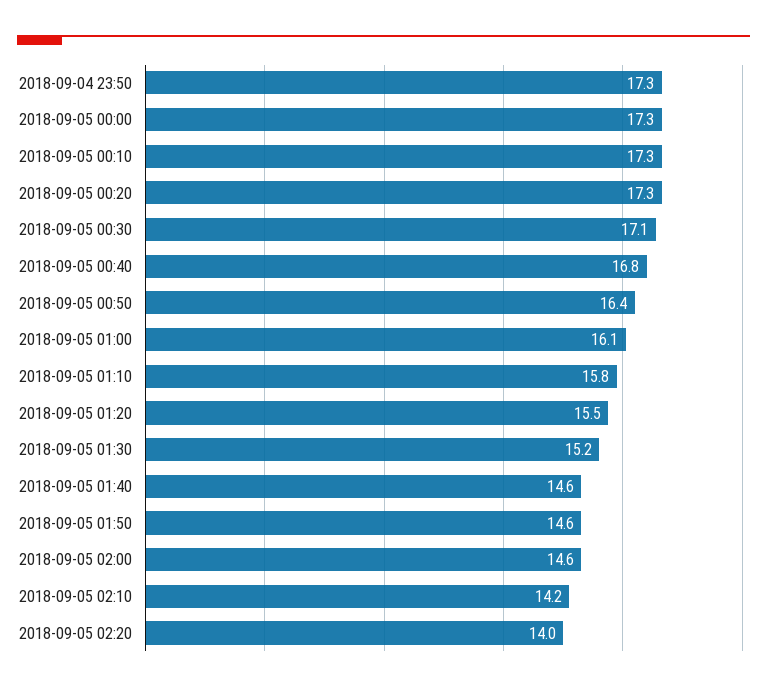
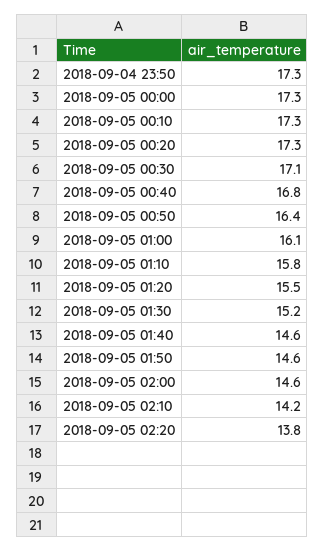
  {
    "2018-09-04 23:50": 17.3,
    "2018-09-05 00:00": 17.3,
    "2018-09-05 00:10": 17.3,
    "2018-09-05 00:20": 17.3,
    "2018-09-05 00:30": 17.1,
    "2018-09-05 00:40": 16.8,
    "2018-09-05 00:50": 16.4,
    "2018-09-05 01:00": 16.1,
    "2018-09-05 01:10": 15.8,
    "2018-09-05 01:20": 15.5,
    "2018-09-05 01:30": 15.2,
    "2018-09-05 01:40": 14.6,
    "2018-09-05 01:50": 14.6,
    "2018-09-05 02:00": 14.6,
    "2018-09-05 02:10": 14.2,
-   "2018-09-05 02:20": 14
+   "2018-09-05 02:20": 13.8
  }

